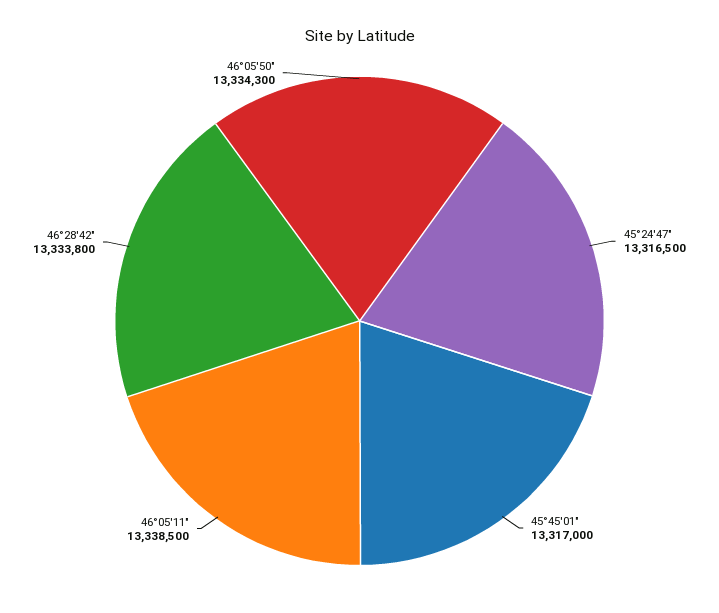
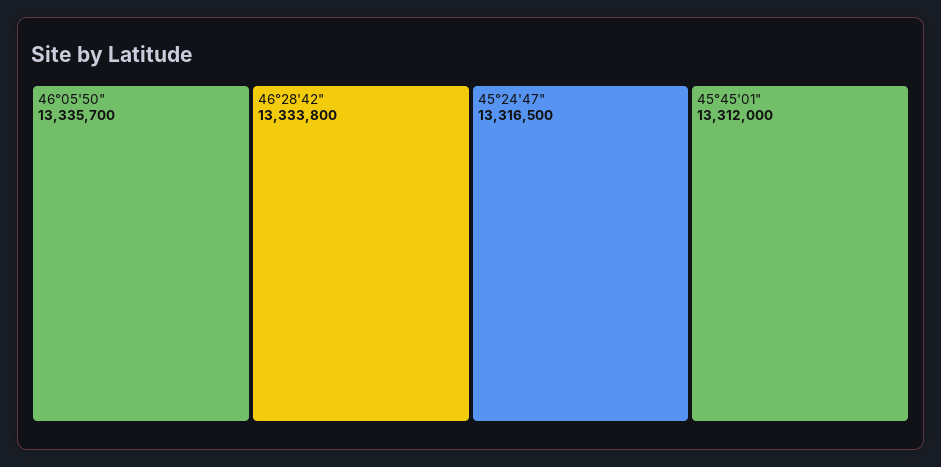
  {
    "45°24'47\"": 13316500,
-   "45°45'01\"": 13317000,
+   "45°45'01\"": 13312000,
-   "46°05'11\"": 13338500,
    "46°28'42\"": 13333800,
-   "46°05'50\"": 13334300
+   "46°05'50\"": 13335700
  }

